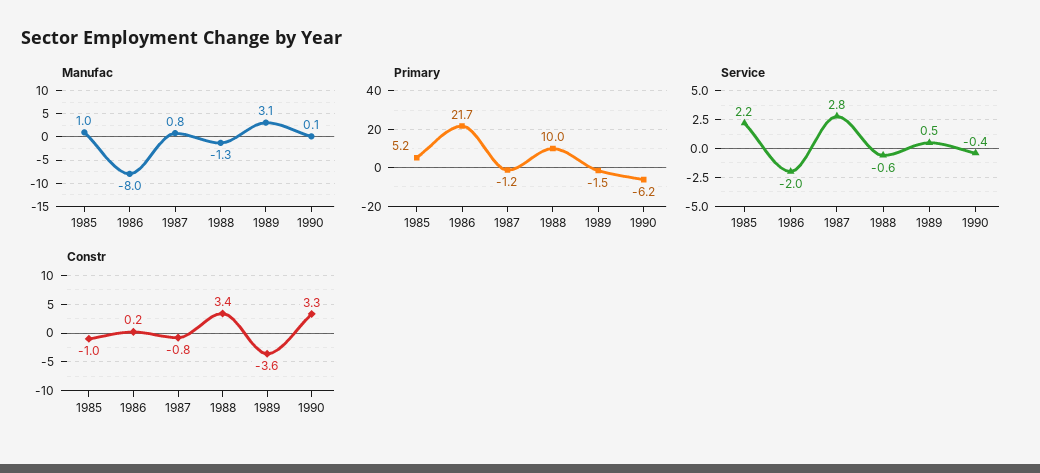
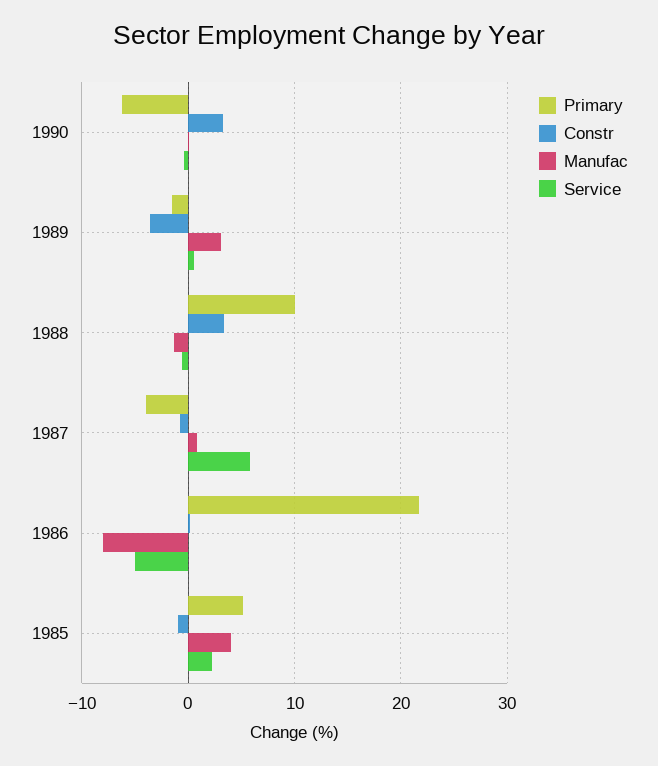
  {
    "Manufac": {
-     "1985": 1,
+     "1985": 4,
      "1986": -8,
      "1987": 0.8,
      "1988": -1.3,
      "1989": 3.1,
      "1990": 0.1
    },
    "Primary": {
      "1985": 5.2,
      "1986": 21.7,
-     "1987": -1.2,
+     "1987": -4,
      "1988": 10,
      "1989": -1.5,
      "1990": -6.2
    },
    "Service": {
      "1985": 2.2,
-     "1986": -2,
+     "1986": -5,
-     "1987": 2.8,
+     "1987": 6,
      "1988": -0.6,
      "1989": 0.5,
      "1990": -0.4
    },
    "Constr": {
      "1985": -1,
      "1986": 0.2,
      "1987": -0.8,
      "1988": 3.4,
      "1989": -3.6,
      "1990": 3.3
    }
  }

